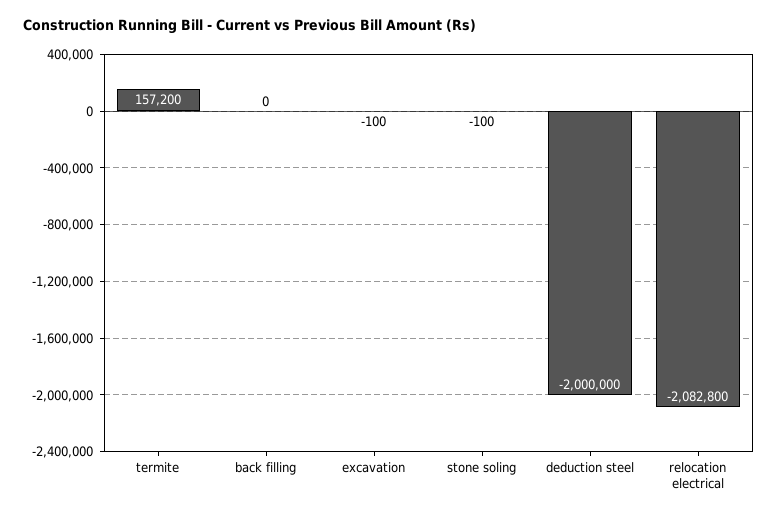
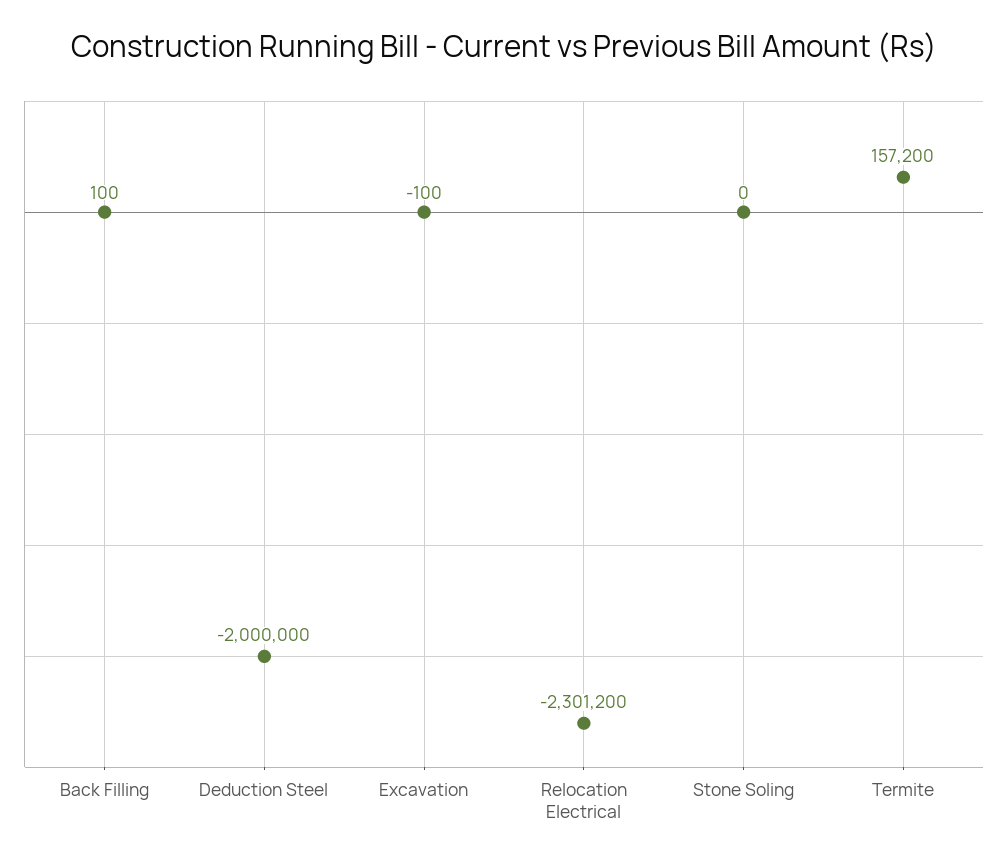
  {
    "termite": 157200,
-   "back filling": 0,
+   "back filling": 100,
    "excavation": -100,
-   "stone soling": -100,
+   "stone soling": 0,
    "deduction steel": -2000000,
-   "relocation electrical": -2082800
+   "relocation electrical": -2301200
  }

